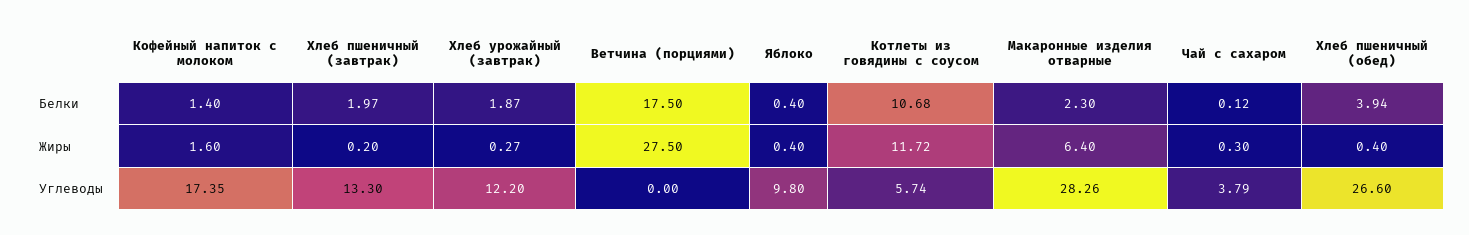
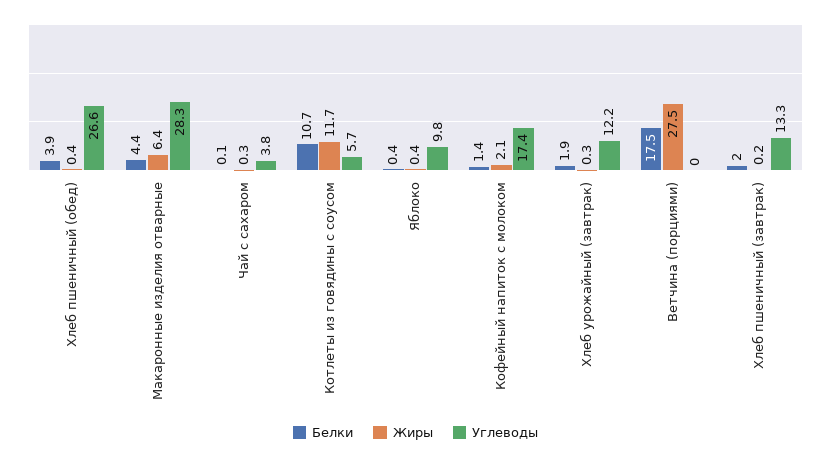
  {
    "Белки": {
      "Кофейный напиток с молоком": 1.4,
      "Хлеб пшеничный (завтрак)": 1.97,
      "Хлеб урожайный (завтрак)": 1.87,
      "Ветчина (порциями)": 17.5,
      "Яблоко": 0.4,
      "Котлеты из говядины с соусом": 10.68,
-     "Макаронные изделия отварные": 2.3,
+     "Макаронные изделия отварные": 4.4,
      "Чай с сахаром": 0.12,
      "Хлеб пшеничный (обед)": 3.94
    },
    "Жиры": {
-     "Кофейный напиток с молоком": 1.6,
+     "Кофейный напиток с молоком": 2.1,
      "Хлеб пшеничный (завтрак)": 0.2,
      "Хлеб урожайный (завтрак)": 0.27,
      "Ветчина (порциями)": 27.5,
      "Яблоко": 0.4,
      "Котлеты из говядины с соусом": 11.72,
      "Макаронные изделия отварные": 6.4,
      "Чай с сахаром": 0.3,
      "Хлеб пшеничный (обед)": 0.4
    },
    "Углеводы": {
      "Кофейный напиток с молоком": 17.35,
      "Хлеб пшеничный (завтрак)": 13.3,
      "Хлеб урожайный (завтрак)": 12.2,
      "Ветчина (порциями)": 0,
      "Яблоко": 9.8,
      "Котлеты из говядины с соусом": 5.74,
      "Макаронные изделия отварные": 28.26,
      "Чай с сахаром": 3.79,
      "Хлеб пшеничный (обед)": 26.6
    }
  }

